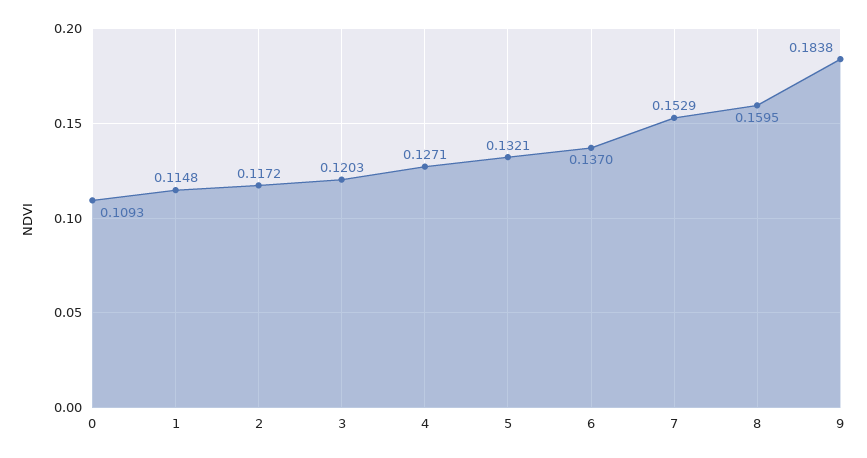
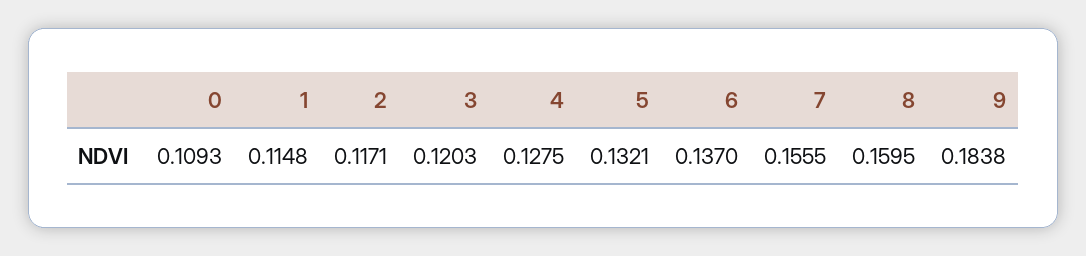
  {
    "0": 0.1093,
    "1": 0.1148,
-   "2": 0.1172,
+   "2": 0.1171,
    "3": 0.1203,
-   "4": 0.1271,
+   "4": 0.1275,
    "5": 0.1321,
    "6": 0.137,
-   "7": 0.1529,
+   "7": 0.1555,
    "8": 0.1595,
    "9": 0.1838
  }

